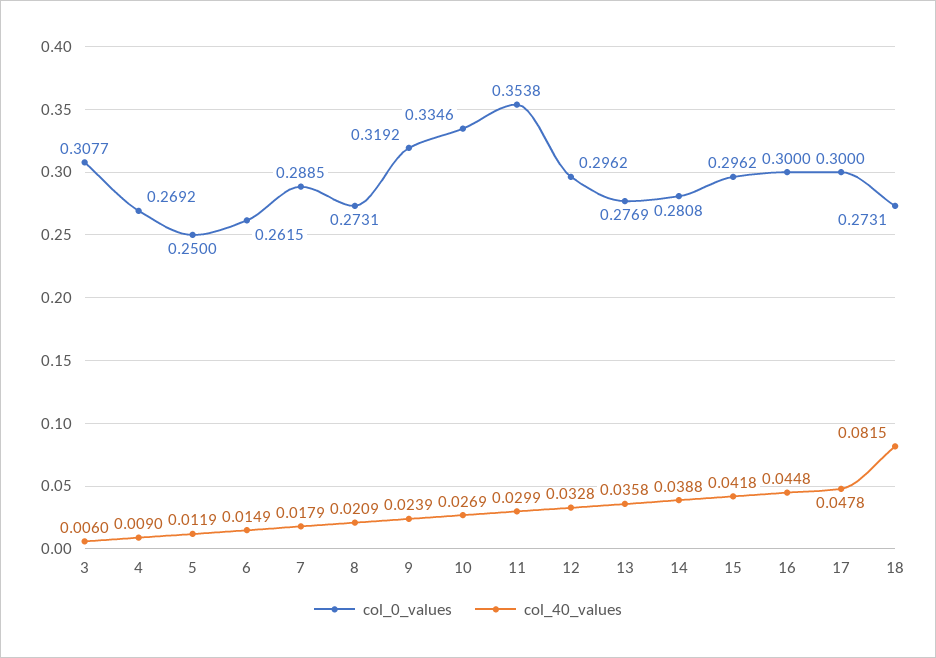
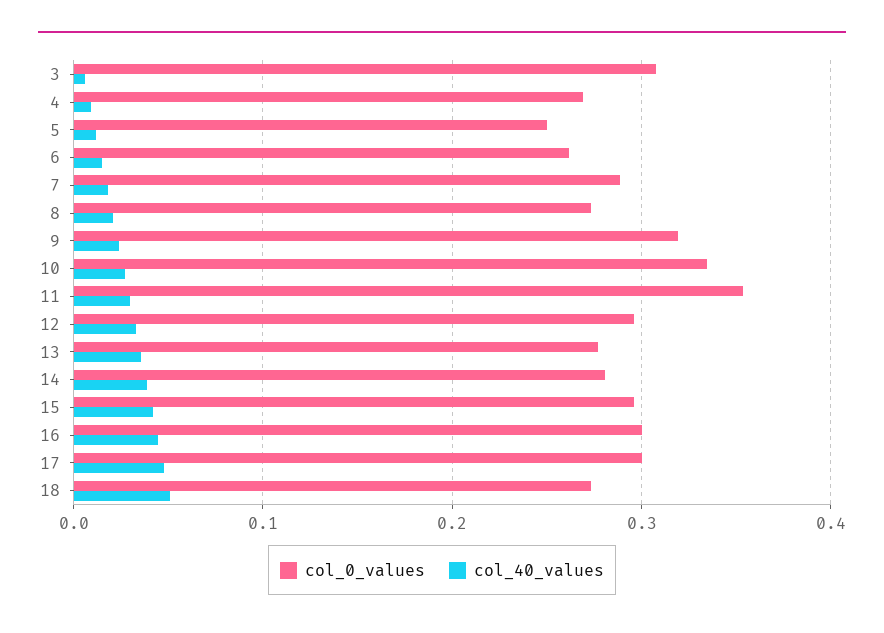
  {
    "col_0_values": {
      "3": 0.3077,
      "4": 0.2692,
      "5": 0.25,
      "6": 0.2615,
      "7": 0.2885,
      "8": 0.2731,
      "9": 0.3192,
      "10": 0.3346,
      "11": 0.3538,
      "12": 0.2962,
      "13": 0.2769,
      "14": 0.2808,
      "15": 0.2962,
      "16": 0.3,
      "17": 0.3,
      "18": 0.2731
    },
    "col_40_values": {
      "3": 0.006,
      "4": 0.009,
      "5": 0.0119,
      "6": 0.0149,
      "7": 0.0179,
      "8": 0.0209,
      "9": 0.0239,
      "10": 0.0269,
      "11": 0.0299,
      "12": 0.0328,
      "13": 0.0358,
      "14": 0.0388,
      "15": 0.0418,
      "16": 0.0448,
      "17": 0.0478,
-     "18": 0.0815
+     "18": 0.05
    }
  }

